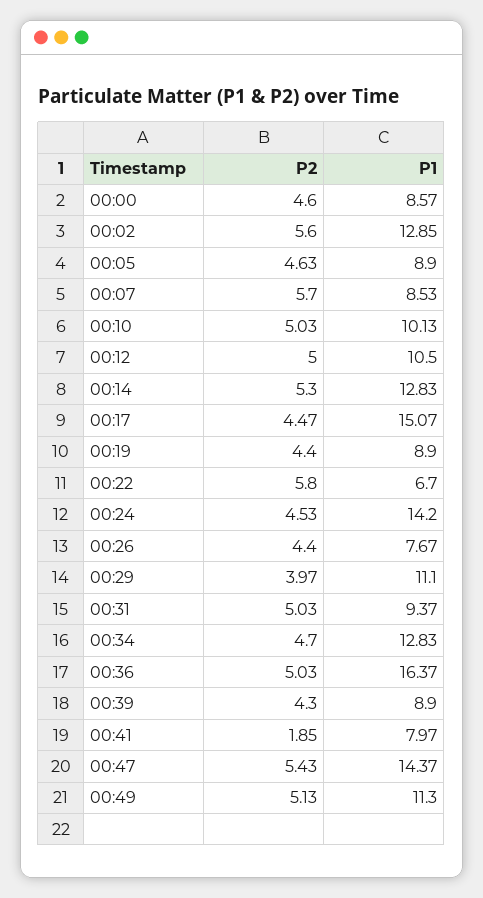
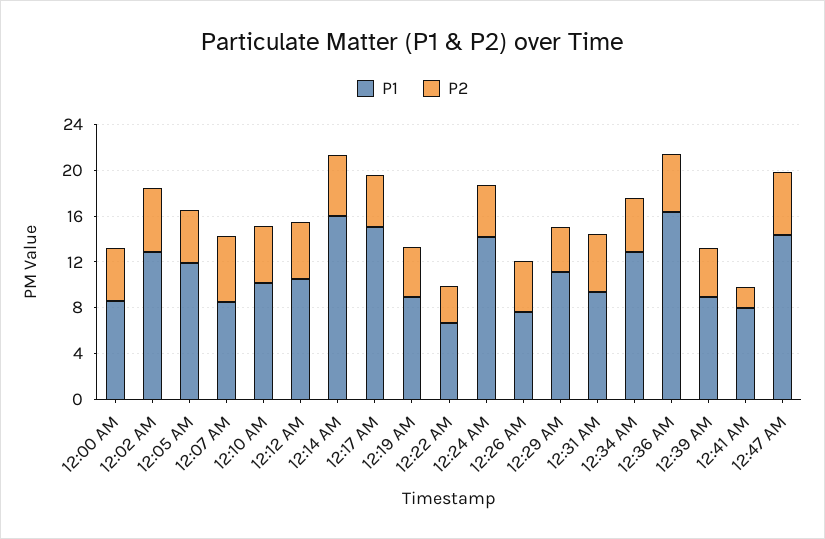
  {
    "P2": {
      "00:00": 4.6,
      "00:02": 5.6,
      "00:05": 4.63,
      "00:07": 5.7,
      "00:10": 5.03,
      "00:12": 5,
      "00:14": 5.3,
      "00:17": 4.47,
      "00:19": 4.4,
-     "00:22": 5.8,
+     "00:22": 3,
      "00:24": 4.53,
      "00:26": 4.4,
      "00:29": 3.97,
      "00:31": 5.03,
      "00:34": 4.7,
      "00:36": 5.03,
      "00:39": 4.3,
      "00:41": 1.85,
-     "00:47": 5.43,
+     "00:47": 5.43
-     "00:49": 5.13
    },
    "P1": {
      "00:00": 8.57,
      "00:02": 12.85,
-     "00:05": 8.9,
+     "00:05": 12,
      "00:07": 8.53,
      "00:10": 10.13,
      "00:12": 10.5,
-     "00:14": 12.83,
+     "00:14": 16,
      "00:17": 15.07,
      "00:19": 8.9,
      "00:22": 6.7,
      "00:24": 14.2,
      "00:26": 7.67,
      "00:29": 11.1,
      "00:31": 9.37,
      "00:34": 12.83,
      "00:36": 16.37,
      "00:39": 8.9,
      "00:41": 7.97,
-     "00:47": 14.37,
+     "00:47": 14.37
-     "00:49": 11.3
    }
  }

